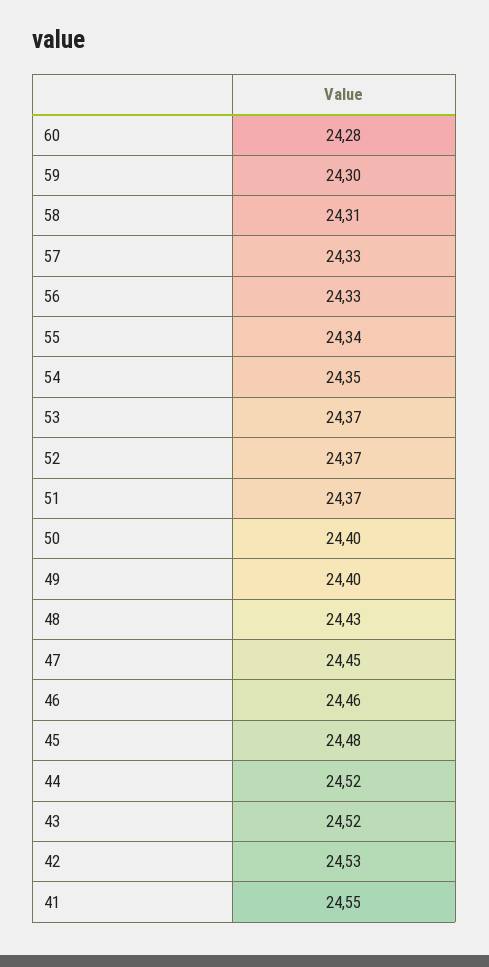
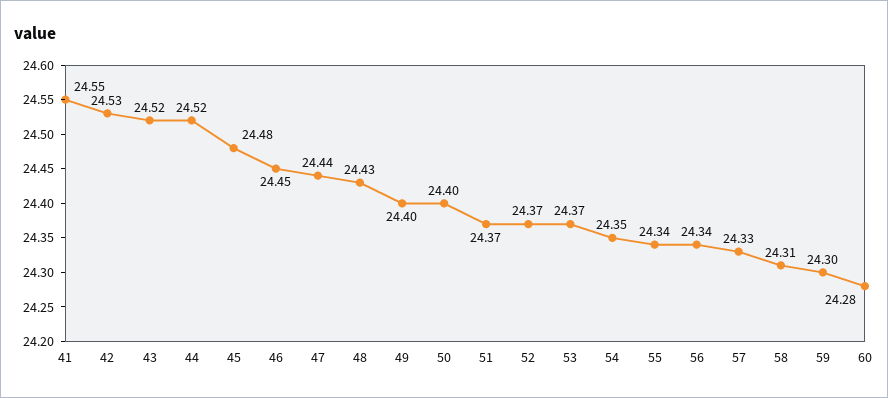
  {
    "60": 24.28,
    "59": 24.3,
    "58": 24.31,
    "57": 24.33,
-   "56": 24.33,
+   "56": 24.34,
    "55": 24.34,
    "54": 24.35,
    "53": 24.37,
    "52": 24.37,
    "51": 24.37,
    "50": 24.4,
    "49": 24.4,
    "48": 24.43,
-   "47": 24.45,
+   "47": 24.44,
-   "46": 24.46,
+   "46": 24.45,
    "45": 24.48,
    "44": 24.52,
    "43": 24.52,
    "42": 24.53,
    "41": 24.55
  }

